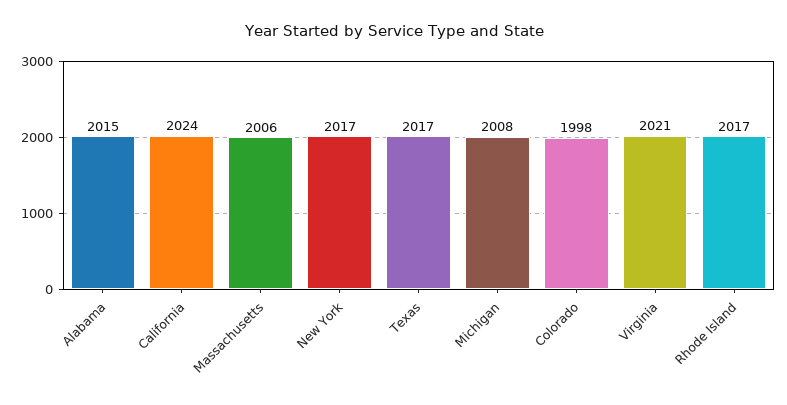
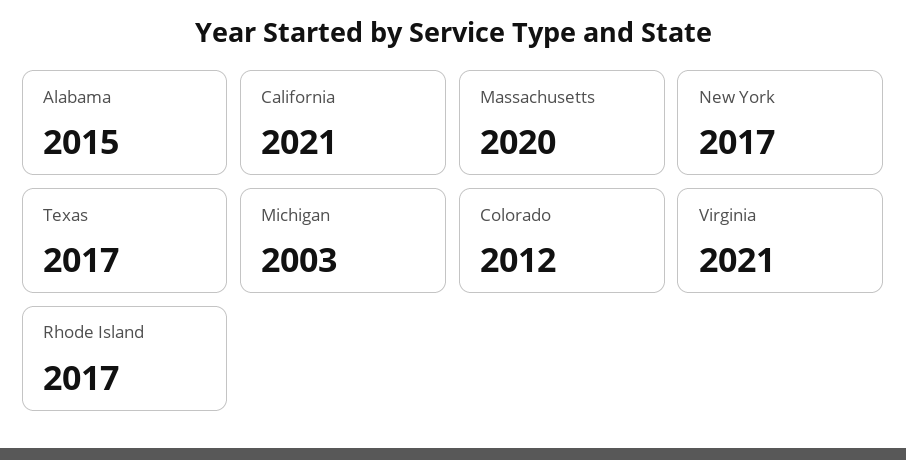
  {
    "Alabama": 2015,
-   "California": 2024,
+   "California": 2021,
-   "Massachusetts": 2006,
+   "Massachusetts": 2020,
    "New York": 2017,
    "Texas": 2017,
-   "Michigan": 2008,
+   "Michigan": 2003,
-   "Colorado": 1998,
+   "Colorado": 2012,
    "Virginia": 2021,
    "Rhode Island": 2017
  }

